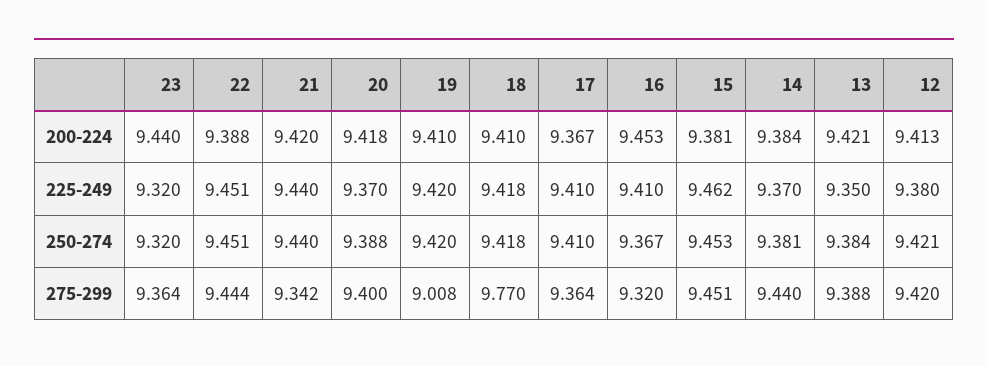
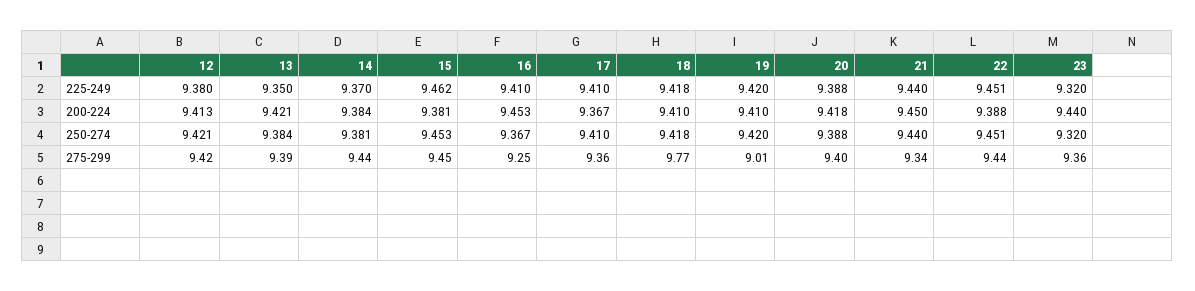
  {
    "23": {
      "200-224": 9.44,
      "225-249": 9.32,
      "250-274": 9.32,
      "275-299": 9.364
    },
    "22": {
      "200-224": 9.388,
      "225-249": 9.451,
      "250-274": 9.451,
      "275-299": 9.444
    },
    "21": {
-     "200-224": 9.42,
+     "200-224": 9.45,
      "225-249": 9.44,
      "250-274": 9.44,
      "275-299": 9.342
    },
    "20": {
      "200-224": 9.418,
-     "225-249": 9.37,
+     "225-249": 9.388,
      "250-274": 9.388,
      "275-299": 9.4
    },
    "19": {
      "200-224": 9.41,
      "225-249": 9.42,
      "250-274": 9.42,
      "275-299": 9.008
    },
    "18": {
      "200-224": 9.41,
      "225-249": 9.418,
      "250-274": 9.418,
      "275-299": 9.77
    },
    "17": {
      "200-224": 9.367,
      "225-249": 9.41,
      "250-274": 9.41,
      "275-299": 9.364
    },
    "16": {
      "200-224": 9.453,
      "225-249": 9.41,
      "250-274": 9.367,
-     "275-299": 9.32
+     "275-299": 9.25
    },
    "15": {
      "200-224": 9.381,
      "225-249": 9.462,
      "250-274": 9.453,
      "275-299": 9.451
    },
    "14": {
      "200-224": 9.384,
      "225-249": 9.37,
      "250-274": 9.381,
      "275-299": 9.44
    },
    "13": {
      "200-224": 9.421,
      "225-249": 9.35,
      "250-274": 9.384,
      "275-299": 9.388
    },
    "12": {
      "200-224": 9.413,
      "225-249": 9.38,
      "250-274": 9.421,
      "275-299": 9.42
    }
  }

